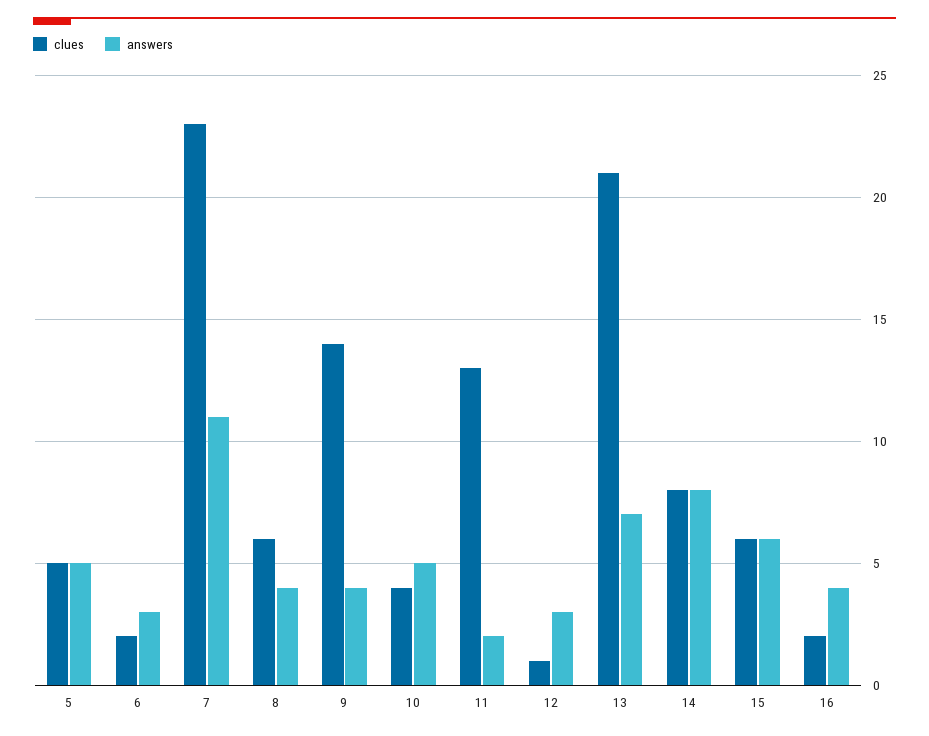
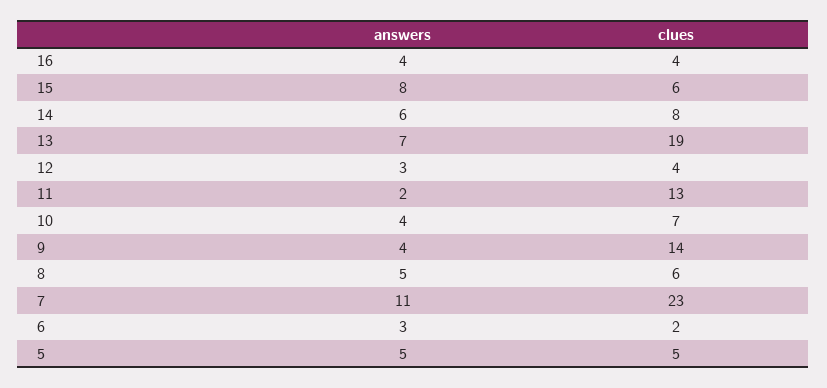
  {
    "clues": {
      "5": 5,
      "6": 2,
      "7": 23,
      "8": 6,
      "9": 14,
-     "10": 4,
+     "10": 7,
      "11": 13,
-     "12": 1,
+     "12": 4,
-     "13": 21,
+     "13": 19,
      "14": 8,
      "15": 6,
-     "16": 2
+     "16": 4
    },
    "answers": {
      "5": 5,
      "6": 3,
      "7": 11,
-     "8": 4,
+     "8": 5,
      "9": 4,
-     "10": 5,
+     "10": 4,
      "11": 2,
      "12": 3,
      "13": 7,
-     "14": 8,
+     "14": 6,
-     "15": 6,
+     "15": 8,
      "16": 4
    }
  }

